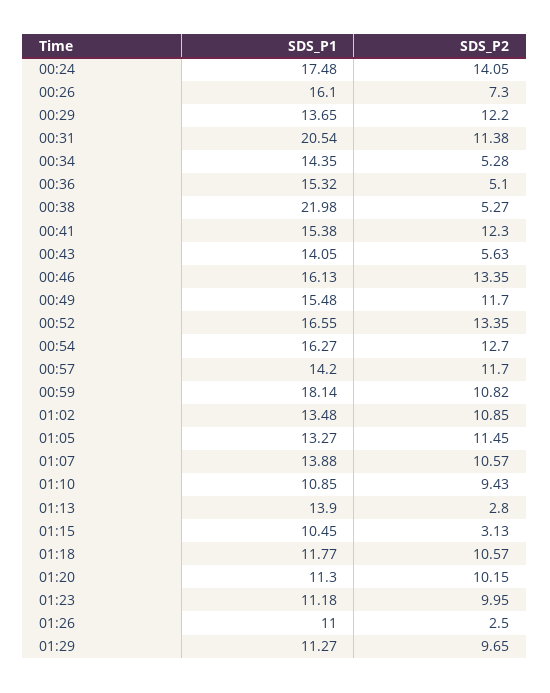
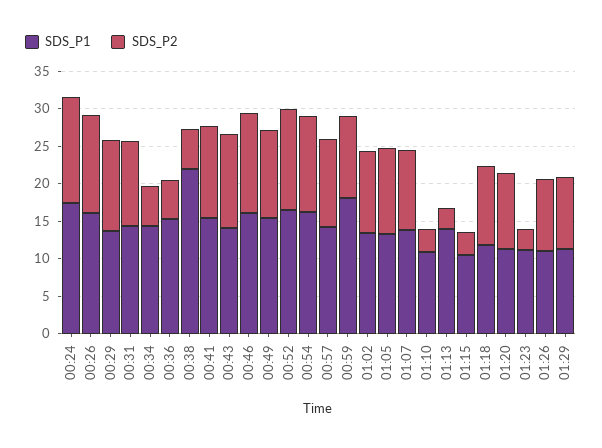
  {
    "SDS_P1": {
      "00:24": 17.48,
      "00:26": 16.1,
      "00:29": 13.65,
-     "00:31": 20.54,
+     "00:31": 15,
      "00:34": 14.35,
      "00:36": 15.32,
      "00:38": 21.98,
      "00:41": 15.38,
      "00:43": 14.05,
      "00:46": 16.13,
      "00:49": 15.48,
      "00:52": 16.55,
      "00:54": 16.27,
      "00:57": 14.2,
      "00:59": 18.14,
      "01:02": 13.48,
      "01:05": 13.27,
      "01:07": 13.88,
      "01:10": 10.85,
      "01:13": 13.9,
      "01:15": 10.45,
      "01:18": 11.77,
      "01:20": 11.3,
      "01:23": 11.18,
      "01:26": 11,
      "01:29": 11.27
    },
    "SDS_P2": {
      "00:24": 14.05,
-     "00:26": 7.3,
+     "00:26": 12.5,
      "00:29": 12.2,
      "00:31": 11.38,
      "00:34": 5.28,
      "00:36": 5.1,
      "00:38": 5.27,
      "00:41": 12.3,
-     "00:43": 5.63,
+     "00:43": 12.5,
      "00:46": 13.35,
      "00:49": 11.7,
      "00:52": 13.35,
      "00:54": 12.7,
      "00:57": 11.7,
      "00:59": 10.82,
      "01:02": 10.85,
      "01:05": 11.45,
      "01:07": 10.57,
-     "01:10": 9.43,
+     "01:10": 2.5,
      "01:13": 2.8,
      "01:15": 3.13,
      "01:18": 10.57,
      "01:20": 10.15,
-     "01:23": 9.95,
+     "01:23": 2.5,
-     "01:26": 2.5,
+     "01:26": 10,
      "01:29": 9.65
    }
  }

